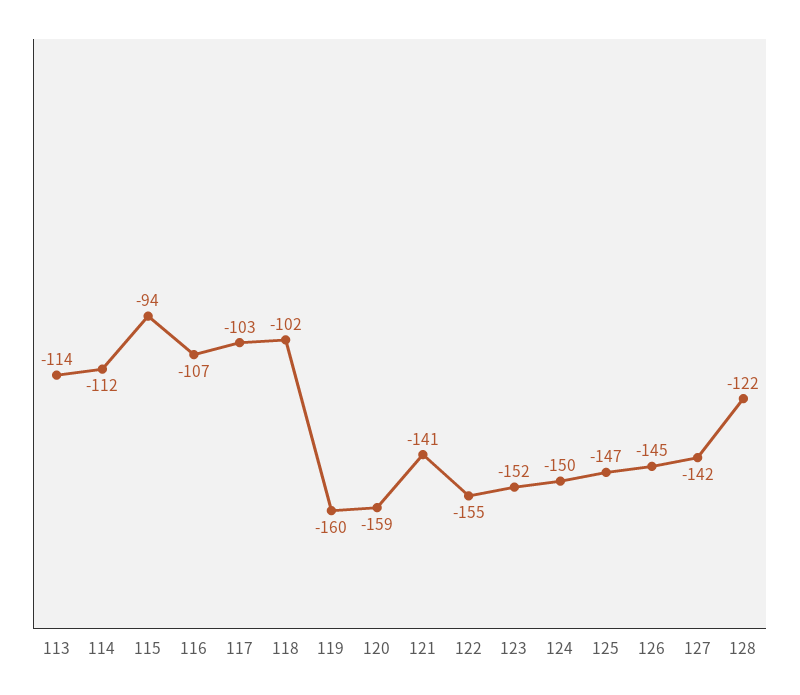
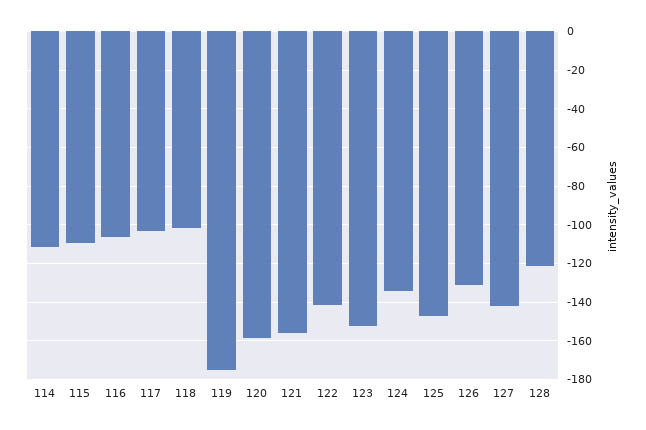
  {
-   "113": -114,
    "114": -112,
-   "115": -94,
+   "115": -110,
    "116": -107,
    "117": -103,
    "118": -102,
-   "119": -160,
+   "119": -175,
    "120": -159,
-   "121": -141,
+   "121": -155,
-   "122": -155,
+   "122": -140,
    "123": -152,
-   "124": -150,
+   "124": -135,
    "125": -147,
-   "126": -145,
+   "126": -130,
    "127": -142,
    "128": -122
  }

